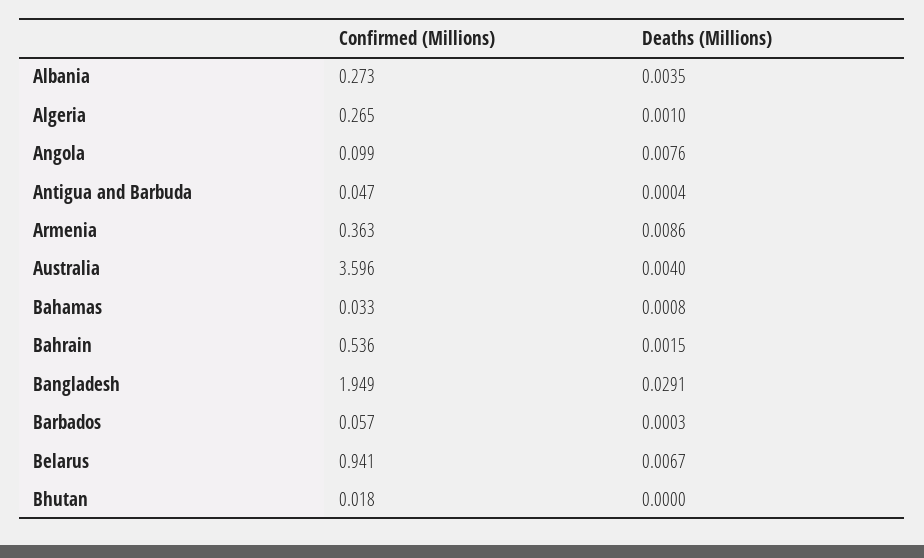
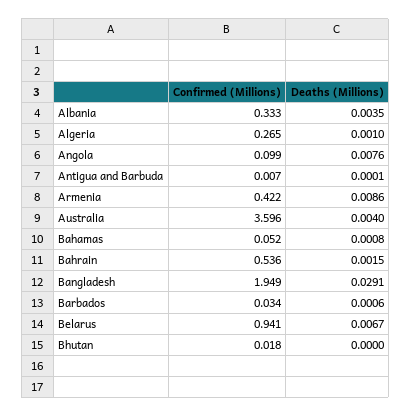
  {
    "Confirmed (Millions)": {
-     "Albania": 0.273,
+     "Albania": 0.333,
      "Algeria": 0.265,
      "Angola": 0.099,
-     "Antigua and Barbuda": 0.047,
+     "Antigua and Barbuda": 0.007,
-     "Armenia": 0.363,
+     "Armenia": 0.422,
      "Australia": 3.596,
-     "Bahamas": 0.033,
+     "Bahamas": 0.052,
      "Bahrain": 0.536,
      "Bangladesh": 1.949,
-     "Barbados": 0.057,
+     "Barbados": 0.034,
      "Belarus": 0.941,
      "Bhutan": 0.018
    },
    "Deaths (Millions)": {
      "Albania": 0.0035,
      "Algeria": 0.001,
      "Angola": 0.0076,
-     "Antigua and Barbuda": 0.0004,
+     "Antigua and Barbuda": 0.0001,
      "Armenia": 0.0086,
      "Australia": 0.004,
      "Bahamas": 0.0008,
      "Bahrain": 0.0015,
      "Bangladesh": 0.0291,
-     "Barbados": 0.0003,
+     "Barbados": 0.0006,
      "Belarus": 0.0067,
      "Bhutan": 0
    }
  }

